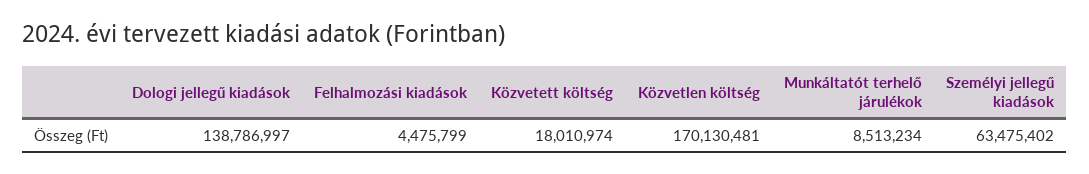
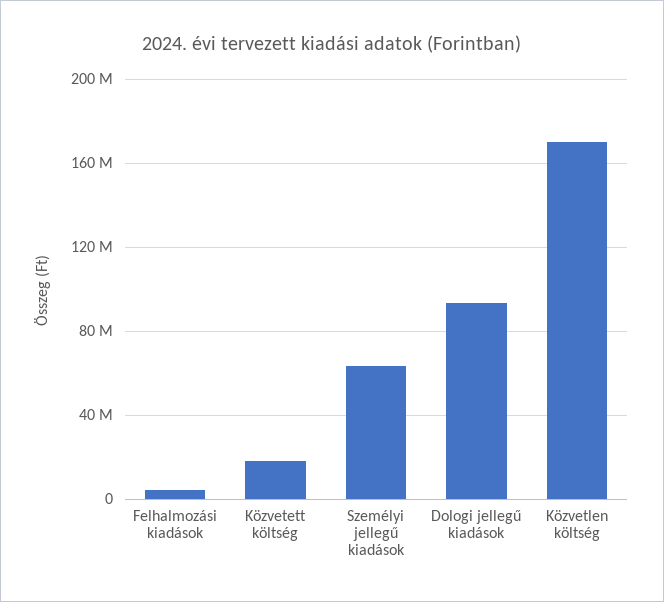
  {
-   "Dologi jellegű kiadások": 138786997,
+   "Dologi jellegű kiadások": 95000000,
    "Felhalmozási kiadások": 4475799,
    "Közvetett költség": 18010974,
    "Közvetlen költség": 170130481,
-   "Munkáltatót terhelő járulékok": 8513234,
    "Személyi jellegű kiadások": 63475402
  }

